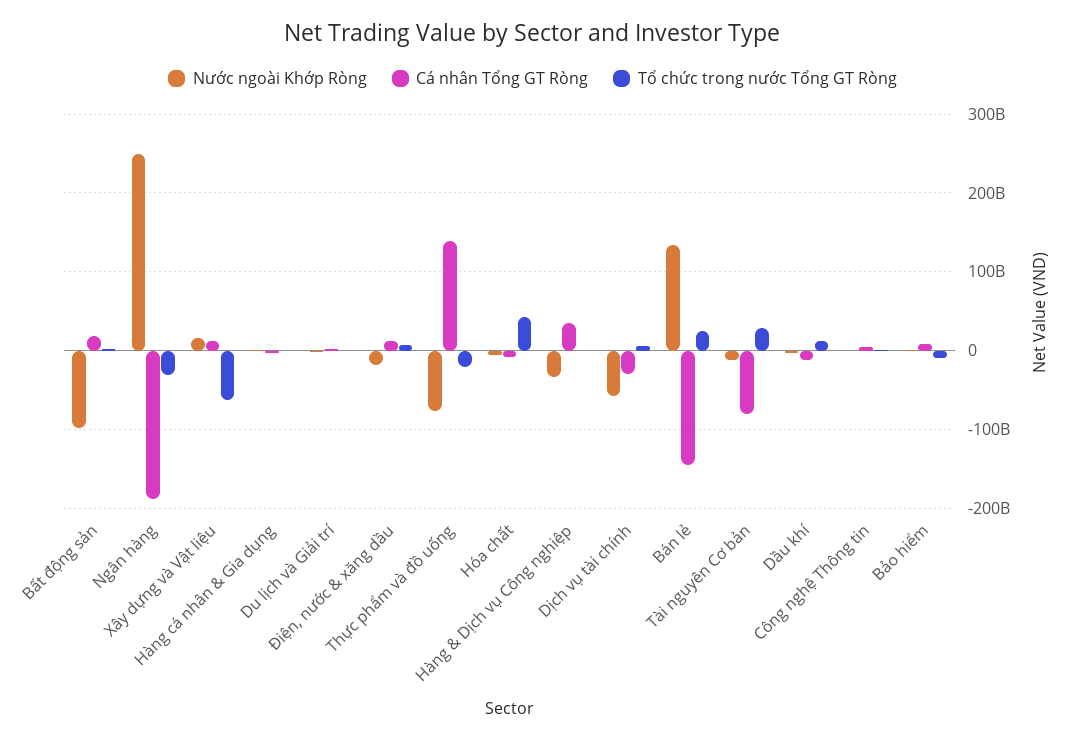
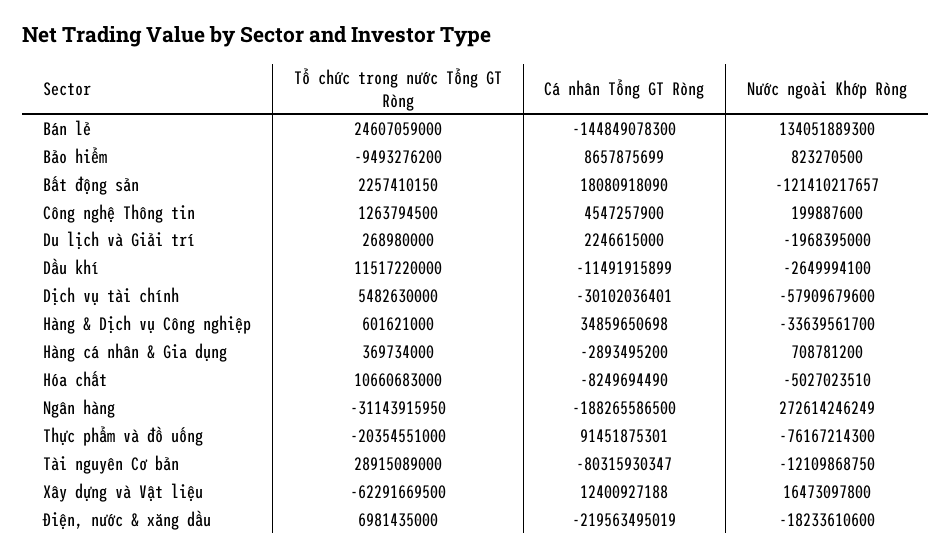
  {
    "Nước ngoài Khớp Ròng": {
-     "Bất động sản": -100000000000,
+     "Bất động sản": -121410217657,
-     "Ngân hàng": 250000000000,
+     "Ngân hàng": 272614246249,
      "Xây dựng và Vật liệu": 16473097800,
      "Hàng cá nhân & Gia dụng": 708781200,
      "Du lịch và Giải trí": -1968395000,
      "Điện, nước & xăng dầu": -18233610600,
      "Thực phẩm và đồ uống": -76167214300,
      "Hóa chất": -5027023510,
      "Hàng & Dịch vụ Công nghiệp": -33639561700,
      "Dịch vụ tài chính": -57909679600,
      "Bán lẻ": 134051889300,
      "Tài nguyên Cơ bản": -12109868750,
      "Dầu khí": -2649994100,
      "Công nghệ Thông tin": 199887600,
      "Bảo hiểm": 823270500
    },
    "Cá nhân Tổng GT Ròng": {
      "Bất động sản": 18080918090,
      "Ngân hàng": -188265586500,
      "Xây dựng và Vật liệu": 12400927188,
      "Hàng cá nhân & Gia dụng": -2893495200,
      "Du lịch và Giải trí": 2246615000,
-     "Điện, nước & xăng dầu": 10000000000,
+     "Điện, nước & xăng dầu": -219563495019,
-     "Thực phẩm và đồ uống": 140000000000,
+     "Thực phẩm và đồ uống": 91451875301,
      "Hóa chất": -8249694490,
      "Hàng & Dịch vụ Công nghiệp": 34859650698,
      "Dịch vụ tài chính": -30102036401,
      "Bán lẻ": -144849078300,
      "Tài nguyên Cơ bản": -80315930347,
      "Dầu khí": -11491915899,
      "Công nghệ Thông tin": 4547257900,
      "Bảo hiểm": 8657875699
    },
    "Tổ chức trong nước Tổng GT Ròng": {
      "Bất động sản": 2257410150,
      "Ngân hàng": -31143915950,
      "Xây dựng và Vật liệu": -62291669500,
      "Hàng cá nhân & Gia dụng": 369734000,
      "Du lịch và Giải trí": 268980000,
      "Điện, nước & xăng dầu": 6981435000,
      "Thực phẩm và đồ uống": -20354551000,
-     "Hóa chất": 40000000000,
+     "Hóa chất": 10660683000,
      "Hàng & Dịch vụ Công nghiệp": 601621000,
      "Dịch vụ tài chính": 5482630000,
      "Bán lẻ": 24607059000,
      "Tài nguyên Cơ bản": 28915089000,
      "Dầu khí": 11517220000,
      "Công nghệ Thông tin": 1263794500,
      "Bảo hiểm": -9493276200
    }
  }

